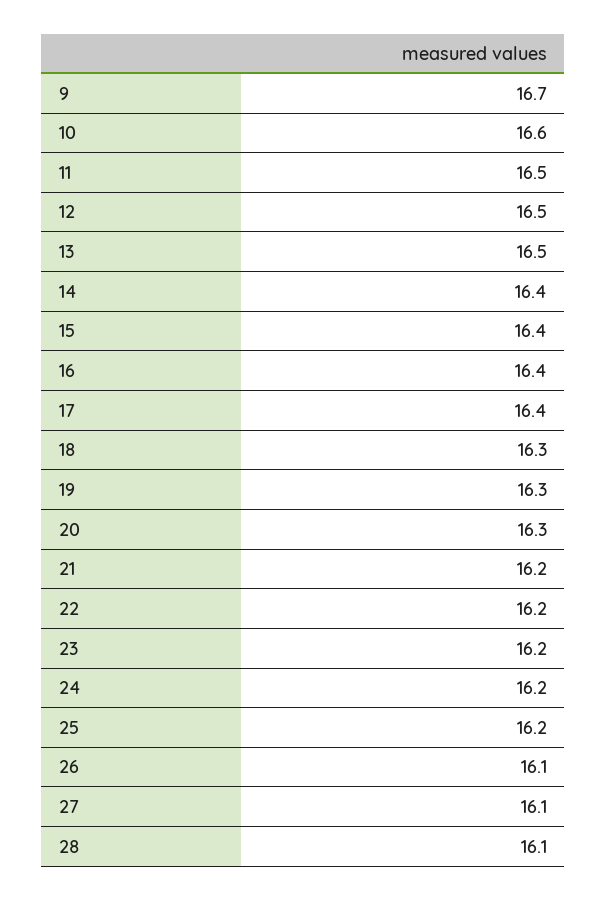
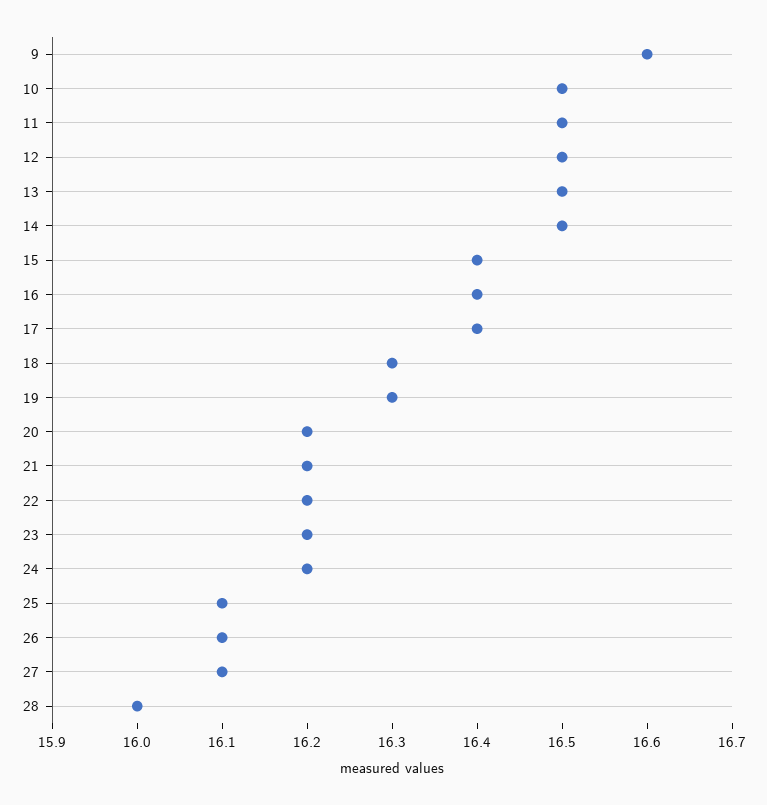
  {
-   "9": 16.7,
+   "9": 16.6,
-   "10": 16.6,
+   "10": 16.5,
    "11": 16.5,
    "12": 16.5,
    "13": 16.5,
-   "14": 16.4,
+   "14": 16.5,
    "15": 16.4,
    "16": 16.4,
    "17": 16.4,
    "18": 16.3,
    "19": 16.3,
-   "20": 16.3,
+   "20": 16.2,
    "21": 16.2,
    "22": 16.2,
    "23": 16.2,
    "24": 16.2,
-   "25": 16.2,
+   "25": 16.1,
    "26": 16.1,
    "27": 16.1,
-   "28": 16.1
+   "28": 16
  }

